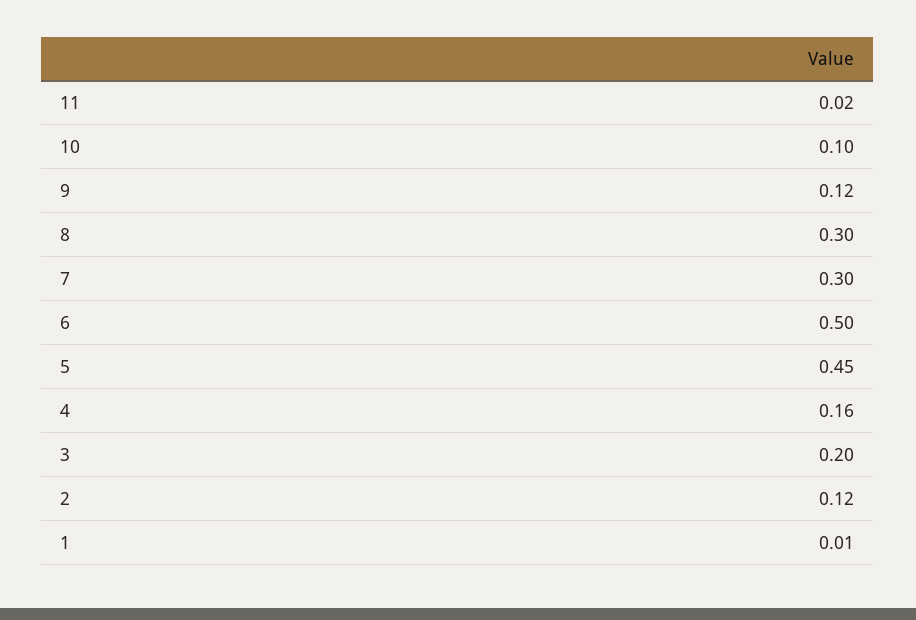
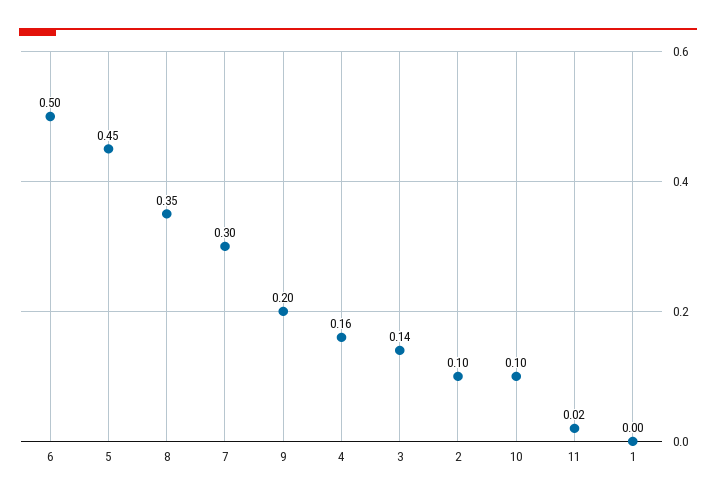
  {
    "11": 0.02,
    "10": 0.1,
-   "9": 0.12,
+   "9": 0.2,
-   "8": 0.3,
+   "8": 0.35,
    "7": 0.3,
    "6": 0.5,
    "5": 0.45,
    "4": 0.16,
-   "3": 0.2,
+   "3": 0.14,
-   "2": 0.12,
+   "2": 0.1,
-   "1": 0.01
+   "1": 0
  }

